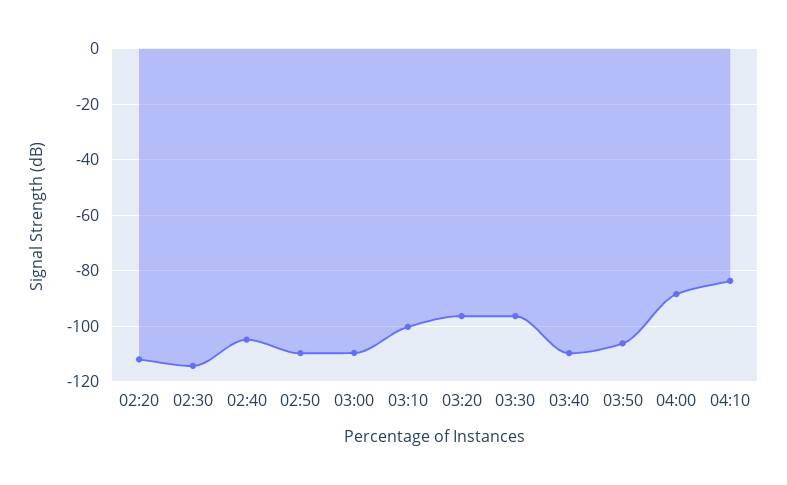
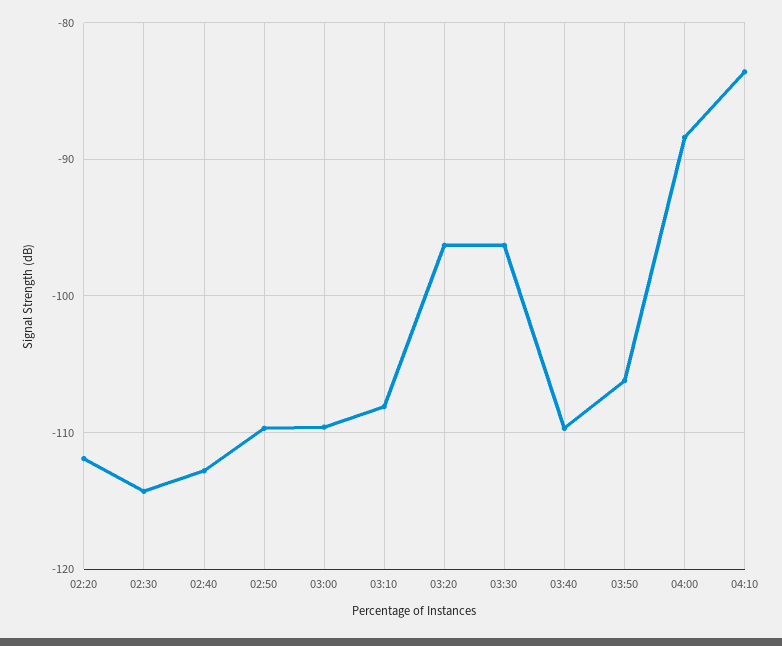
  {
    "02:20": -112,
    "02:30": -114,
-   "02:40": -105,
+   "02:40": -113,
    "02:50": -110,
    "03:00": -110,
-   "03:10": -100,
+   "03:10": -108,
    "03:20": -96,
    "03:30": -96,
    "03:40": -110,
    "03:50": -106,
    "04:00": -88,
    "04:10": -84
  }

